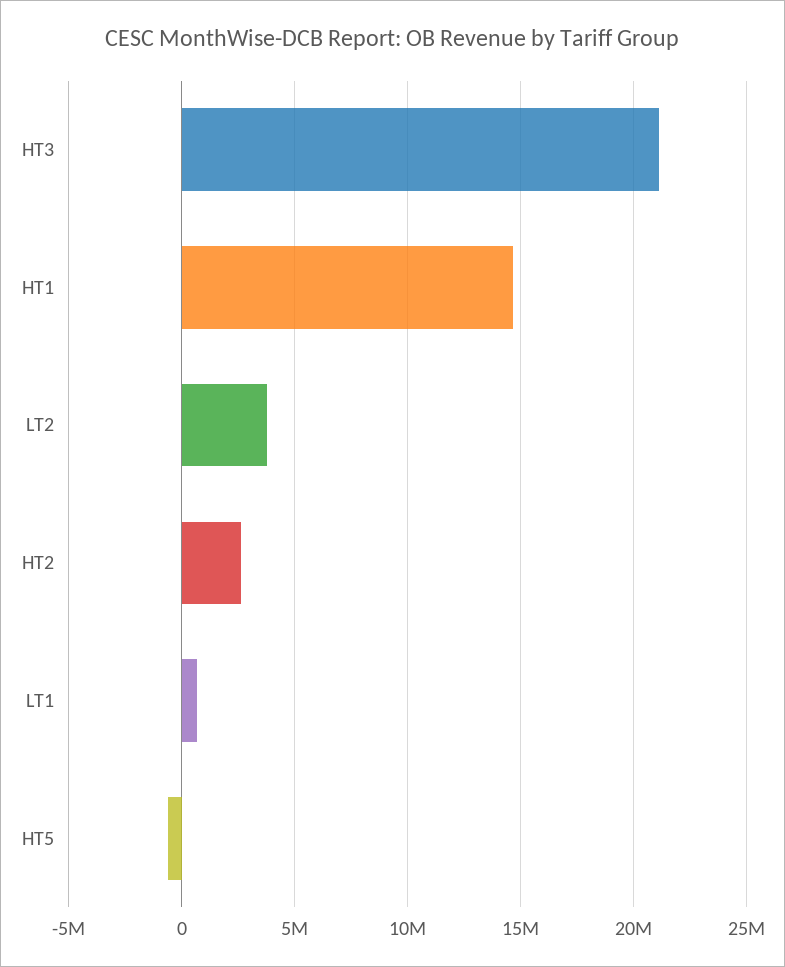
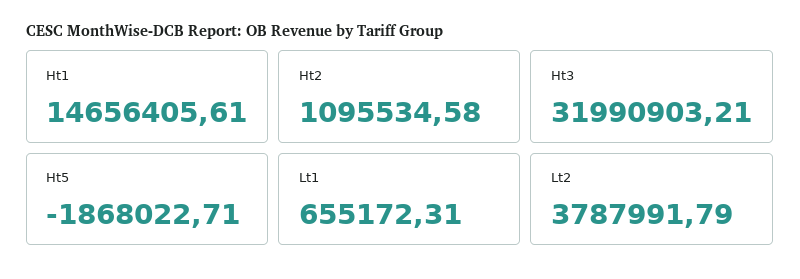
  {
-   "HT3": 21000000,
+   "HT3": 31990903.21,
    "HT1": 14656405.61,
    "LT2": 3787991.79,
-   "HT2": 2500000,
+   "HT2": 1095534.58,
    "LT1": 655172.31,
-   "HT5": -500000
+   "HT5": -1868022.71
  }

